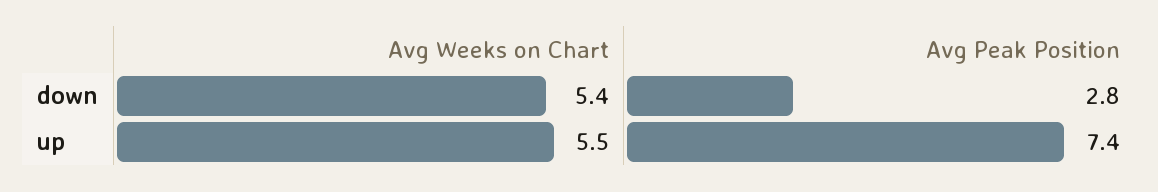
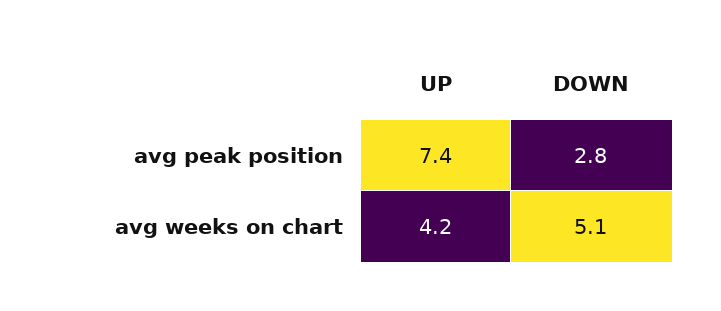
  {
    "Avg Weeks on Chart": {
-     "down": 5.4,
+     "down": 5.1,
-     "up": 5.5
+     "up": 4.2
    },
    "Avg Peak Position": {
      "down": 2.8,
      "up": 7.4
    }
  }

